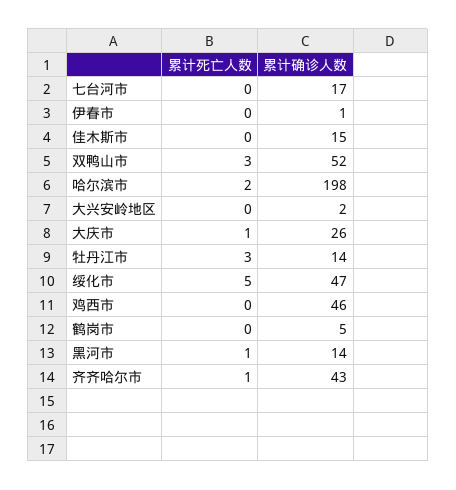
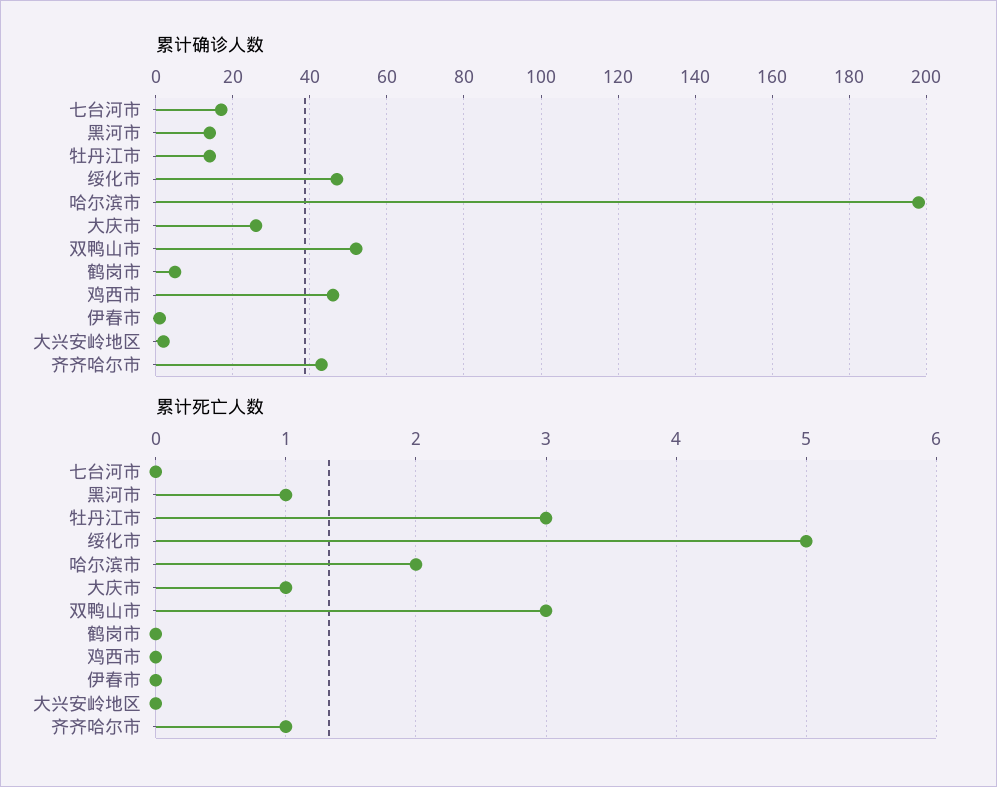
  {
    "累计死亡人数": {
      "七台河市": 0,
      "伊春市": 0,
-     "佳木斯市": 0,
      "双鸭山市": 3,
      "哈尔滨市": 2,
      "大兴安岭地区": 0,
      "大庆市": 1,
      "牡丹江市": 3,
      "绥化市": 5,
      "鸡西市": 0,
      "鹤岗市": 0,
      "黑河市": 1,
      "齐齐哈尔市": 1
    },
    "累计确诊人数": {
      "七台河市": 17,
      "伊春市": 1,
-     "佳木斯市": 15,
      "双鸭山市": 52,
      "哈尔滨市": 198,
      "大兴安岭地区": 2,
      "大庆市": 26,
      "牡丹江市": 14,
      "绥化市": 47,
      "鸡西市": 46,
      "鹤岗市": 5,
      "黑河市": 14,
      "齐齐哈尔市": 43
    }
  }

